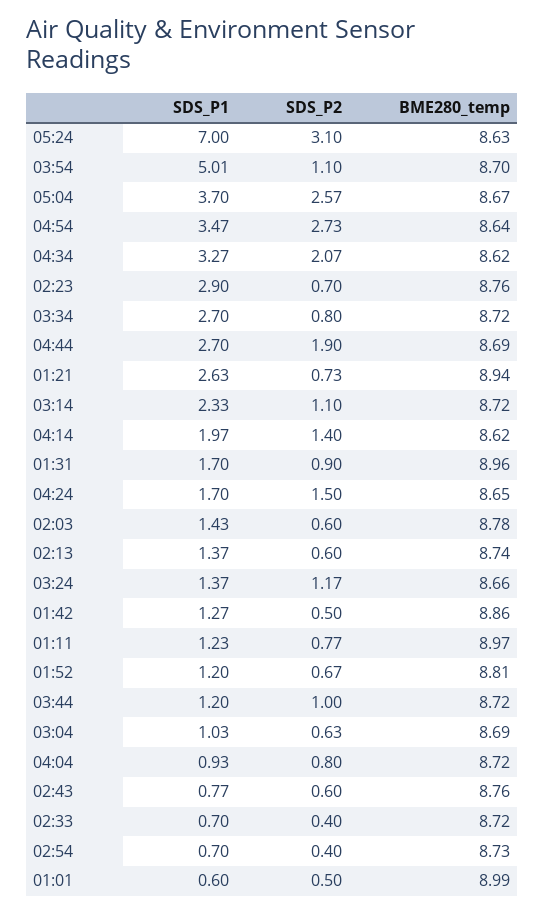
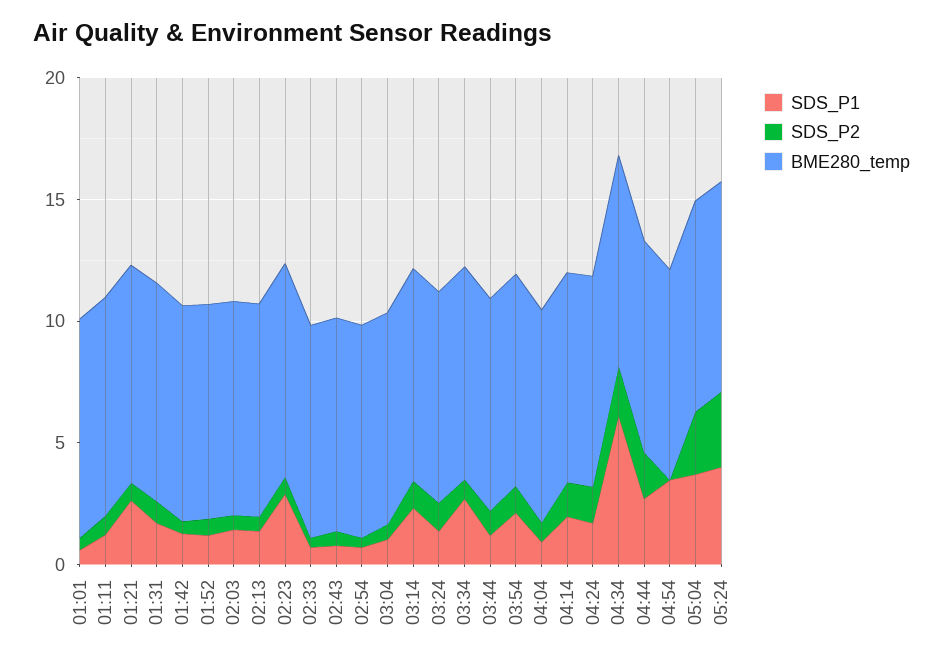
  {
    "SDS_P1": {
-     "05:24": 7,
+     "05:24": 4,
-     "03:54": 5.01,
+     "03:54": 2,
      "05:04": 3.7,
      "04:54": 3.47,
-     "04:34": 3.27,
+     "04:34": 6,
      "02:23": 2.9,
      "03:34": 2.7,
      "04:44": 2.7,
      "01:21": 2.63,
      "03:14": 2.33,
      "04:14": 1.97,
      "01:31": 1.7,
      "04:24": 1.7,
      "02:03": 1.43,
      "02:13": 1.37,
      "03:24": 1.37,
      "01:42": 1.27,
      "01:11": 1.23,
      "01:52": 1.2,
      "03:44": 1.2,
      "03:04": 1.03,
      "04:04": 0.93,
      "02:43": 0.77,
      "02:33": 0.7,
      "02:54": 0.7,
      "01:01": 0.6
    },
    "SDS_P2": {
      "05:24": 3.1,
      "03:54": 1.1,
      "05:04": 2.57,
-     "04:54": 2.73,
+     "04:54": 0,
      "04:34": 2.07,
      "02:23": 0.7,
      "03:34": 0.8,
      "04:44": 1.9,
      "01:21": 0.73,
      "03:14": 1.1,
      "04:14": 1.4,
      "01:31": 0.9,
      "04:24": 1.5,
      "02:03": 0.6,
      "02:13": 0.6,
      "03:24": 1.17,
      "01:42": 0.5,
      "01:11": 0.77,
      "01:52": 0.67,
      "03:44": 1,
      "03:04": 0.63,
      "04:04": 0.8,
      "02:43": 0.6,
      "02:33": 0.4,
      "02:54": 0.4,
      "01:01": 0.5
    },
    "BME280_temp": {
      "05:24": 8.63,
      "03:54": 8.7,
      "05:04": 8.67,
      "04:54": 8.64,
      "04:34": 8.62,
      "02:23": 8.76,
      "03:34": 8.72,
      "04:44": 8.69,
      "01:21": 8.94,
      "03:14": 8.72,
      "04:14": 8.62,
      "01:31": 8.96,
      "04:24": 8.65,
      "02:03": 8.78,
      "02:13": 8.74,
      "03:24": 8.66,
      "01:42": 8.86,
      "01:11": 8.97,
      "01:52": 8.81,
      "03:44": 8.72,
      "03:04": 8.69,
      "04:04": 8.72,
      "02:43": 8.76,
      "02:33": 8.72,
      "02:54": 8.73,
      "01:01": 8.99
    }
  }

